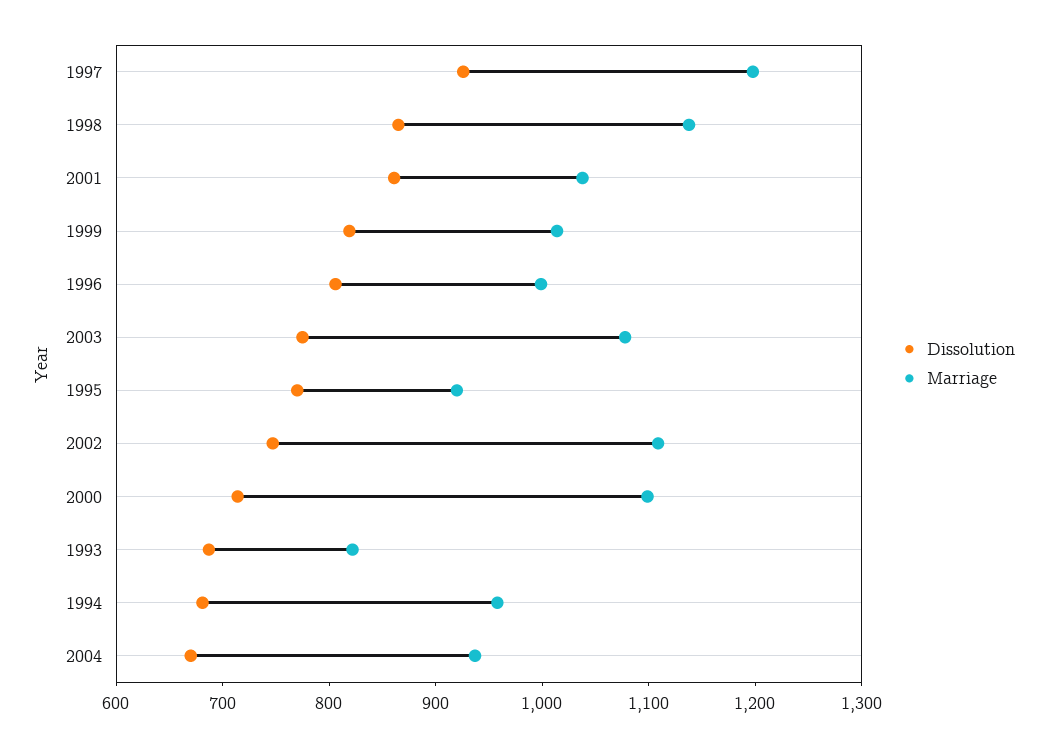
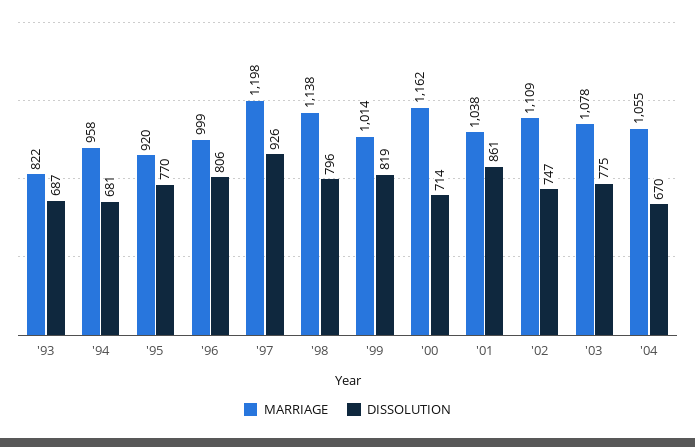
  {
    "Dissolution": {
      "1997": 926,
-     "1998": 860,
+     "1998": 796,
      "2001": 861,
      "1999": 819,
      "1996": 806,
      "2003": 775,
      "1995": 770,
      "2002": 747,
      "2000": 714,
      "1993": 687,
      "1994": 681,
      "2004": 670
    },
    "Marriage": {
      "1997": 1198,
      "1998": 1138,
      "2001": 1038,
      "1999": 1014,
      "1996": 999,
      "2003": 1078,
      "1995": 920,
      "2002": 1109,
-     "2000": 1100,
+     "2000": 1162,
      "1993": 822,
      "1994": 958,
-     "2004": 940
+     "2004": 1055
    }
  }

